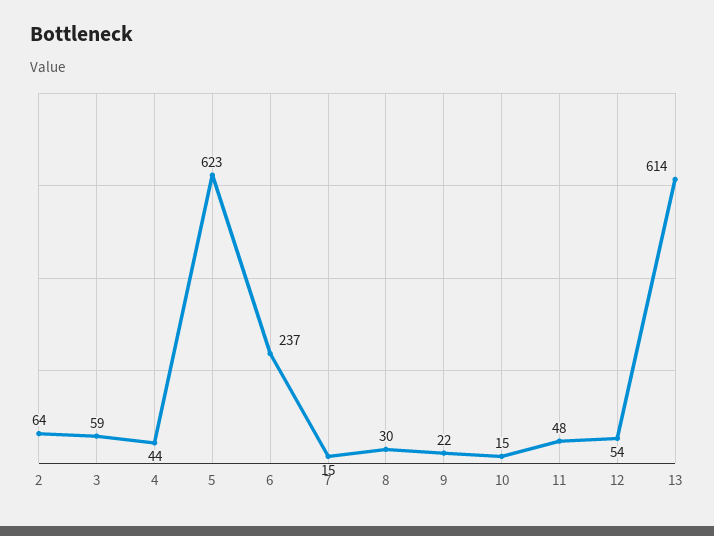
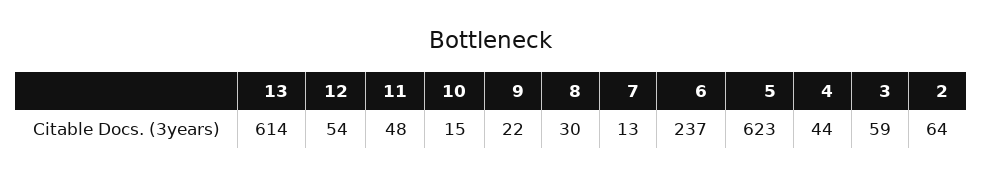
  {
    "2": 64,
    "3": 59,
    "4": 44,
    "5": 623,
    "6": 237,
-   "7": 15,
+   "7": 13,
    "8": 30,
    "9": 22,
    "10": 15,
    "11": 48,
    "12": 54,
    "13": 614
  }

